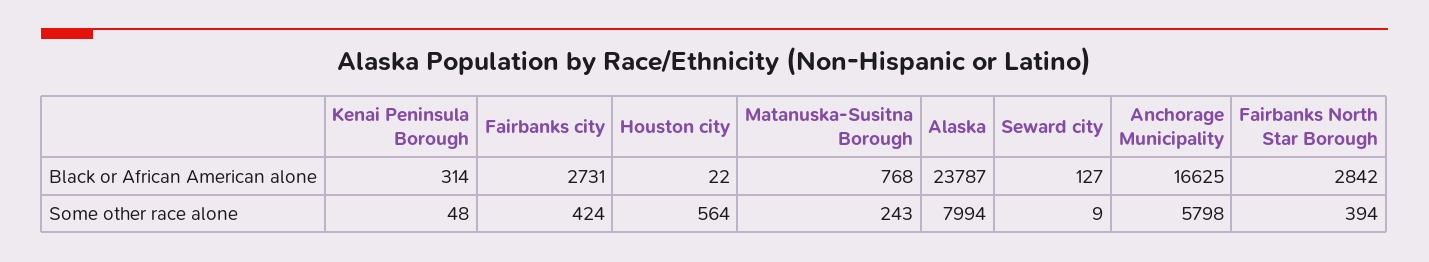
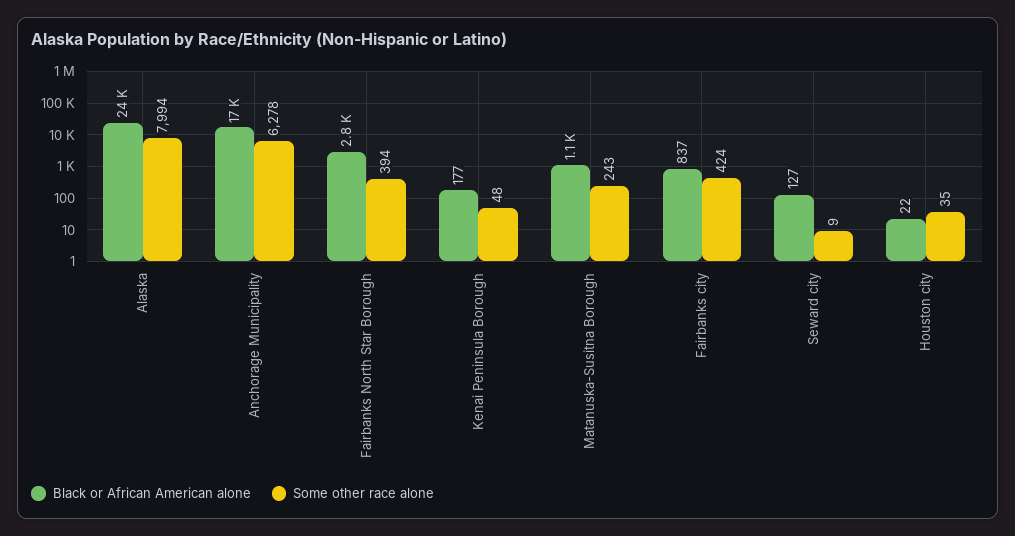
  {
    "Black or African American alone": {
-     "Kenai Peninsula Borough": 314,
+     "Kenai Peninsula Borough": 177,
-     "Fairbanks city": 2731,
+     "Fairbanks city": 837,
      "Houston city": 22,
-     "Matanuska-Susitna Borough": 768,
+     "Matanuska-Susitna Borough": 1100,
      "Alaska": 23787,
      "Seward city": 127,
      "Anchorage Municipality": 16625,
      "Fairbanks North Star Borough": 2842
    },
    "Some other race alone": {
      "Kenai Peninsula Borough": 48,
      "Fairbanks city": 424,
-     "Houston city": 564,
+     "Houston city": 35,
      "Matanuska-Susitna Borough": 243,
      "Alaska": 7994,
      "Seward city": 9,
-     "Anchorage Municipality": 5798,
+     "Anchorage Municipality": 6278,
      "Fairbanks North Star Borough": 394
    }
  }

